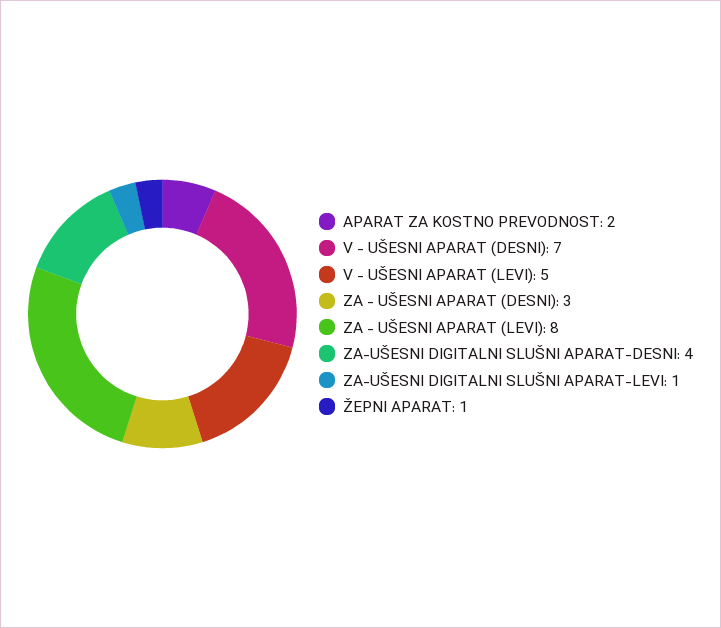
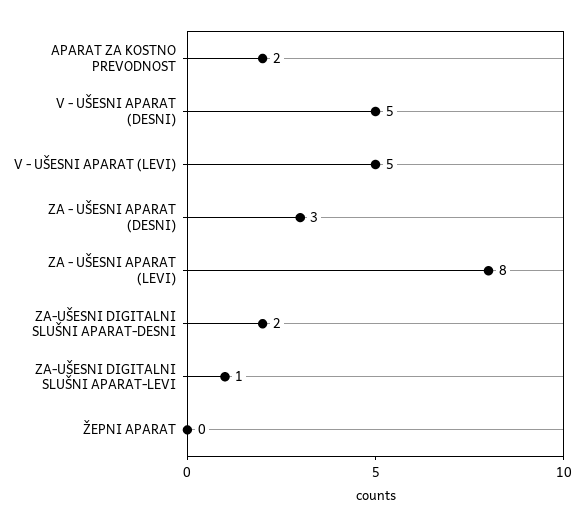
  {
    "APARAT ZA KOSTNO PREVODNOST": 2,
-   "V - UŠESNI APARAT (DESNI)": 7,
+   "V - UŠESNI APARAT (DESNI)": 5,
    "V - UŠESNI APARAT (LEVI)": 5,
    "ZA - UŠESNI APARAT (DESNI)": 3,
    "ZA - UŠESNI APARAT (LEVI)": 8,
-   "ZA-UŠESNI DIGITALNI SLUŠNI APARAT-DESNI": 4,
+   "ZA-UŠESNI DIGITALNI SLUŠNI APARAT-DESNI": 2,
    "ZA-UŠESNI DIGITALNI SLUŠNI APARAT-LEVI": 1,
-   "ŽEPNI APARAT": 1
+   "ŽEPNI APARAT": 0
  }

